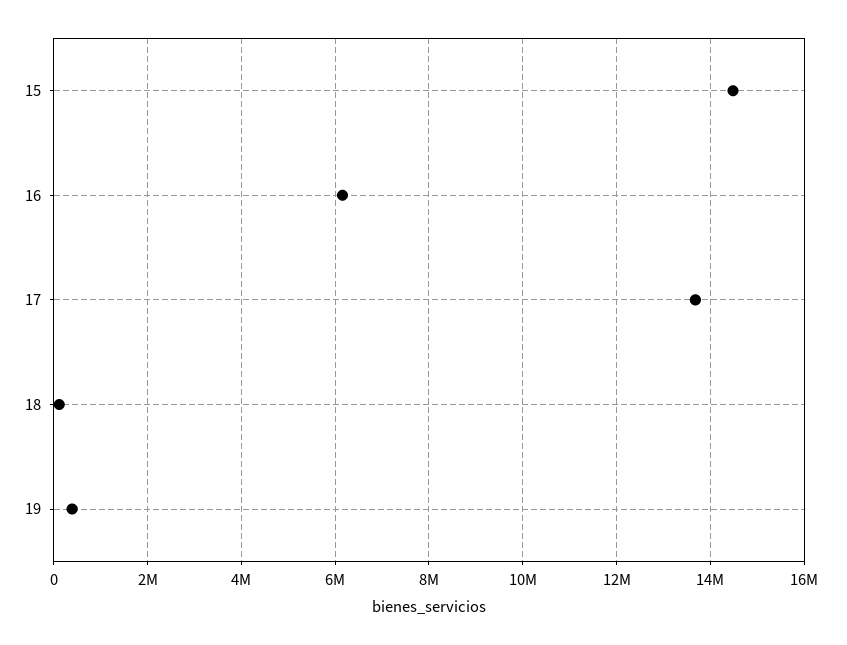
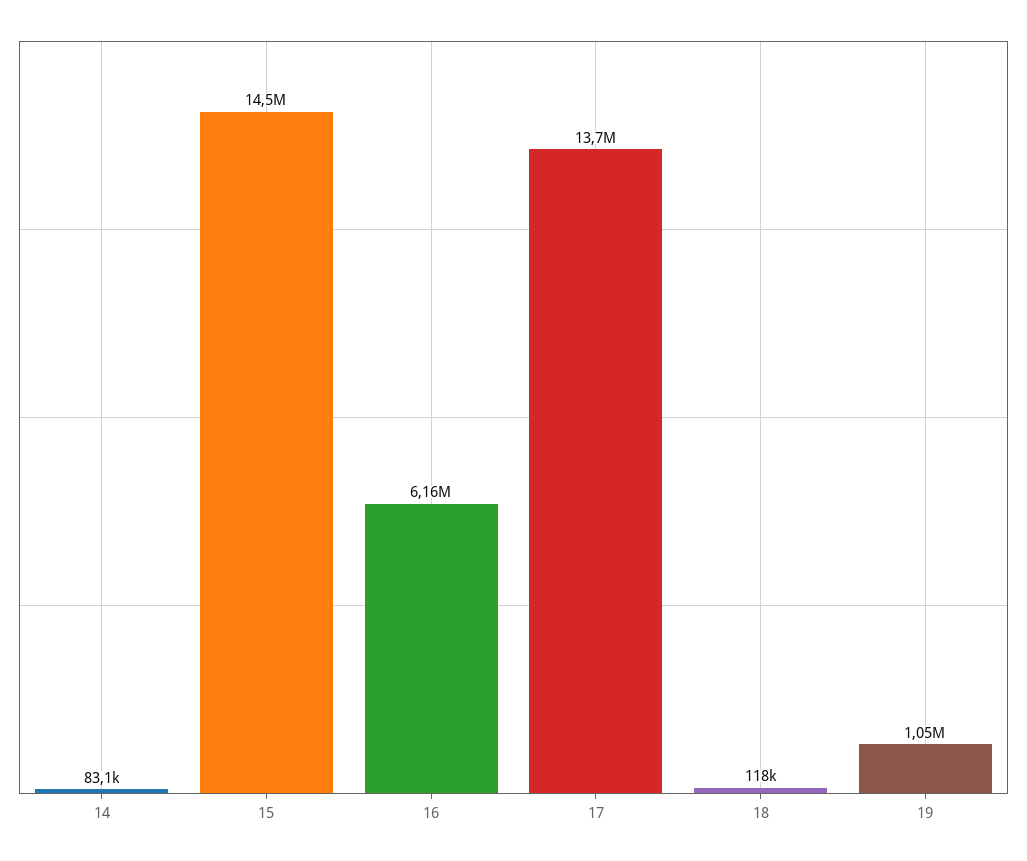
  {
    "15": 14500000,
    "16": 6160000,
    "17": 13700000,
    "18": 118000,
-   "19": 400000
+   "19": 1050000,
+   "14": 83100
  }

